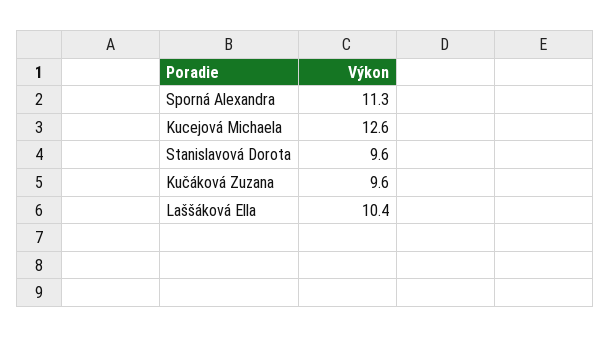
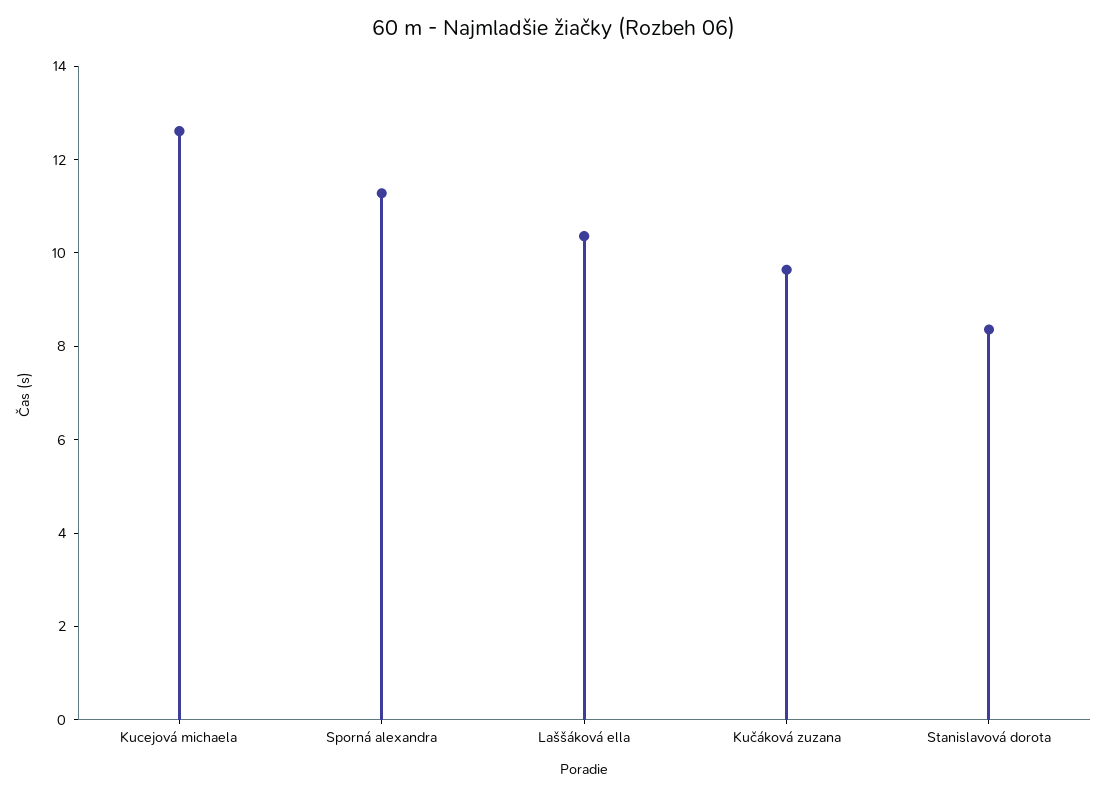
  {
    "Sporná Alexandra": 11.3,
    "Kucejová Michaela": 12.6,
-   "Stanislavová Dorota": 9.6,
+   "Stanislavová Dorota": 8.5,
    "Kučáková Zuzana": 9.6,
    "Laššáková Ella": 10.4
  }

